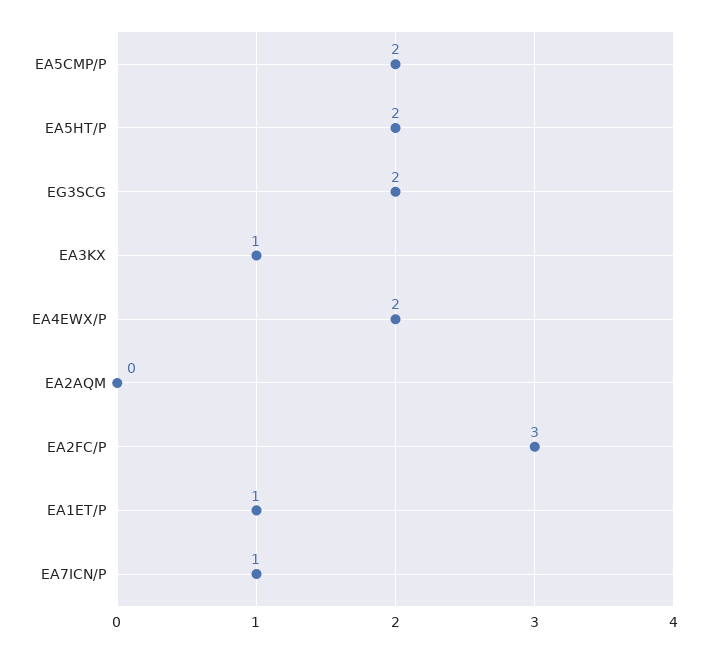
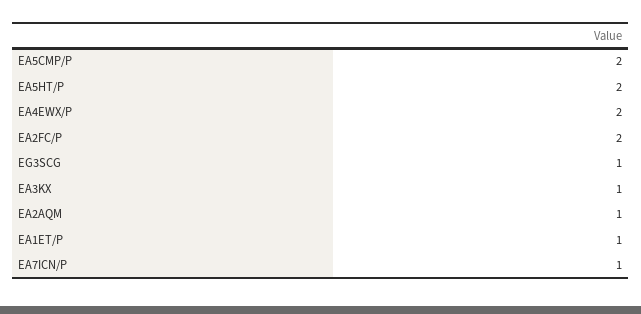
  {
    "EA5CMP/P": 2,
    "EA5HT/P": 2,
-   "EG3SCG": 2,
+   "EG3SCG": 1,
    "EA3KX": 1,
    "EA4EWX/P": 2,
-   "EA2AQM": 0,
+   "EA2AQM": 1,
-   "EA2FC/P": 3,
+   "EA2FC/P": 2,
    "EA1ET/P": 1,
    "EA7ICN/P": 1
  }

